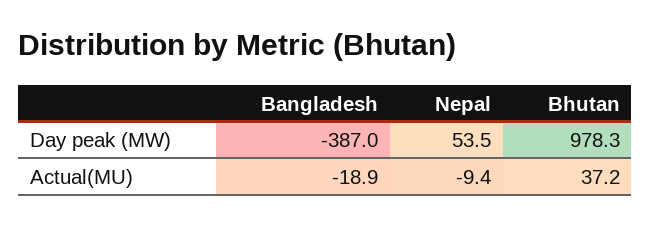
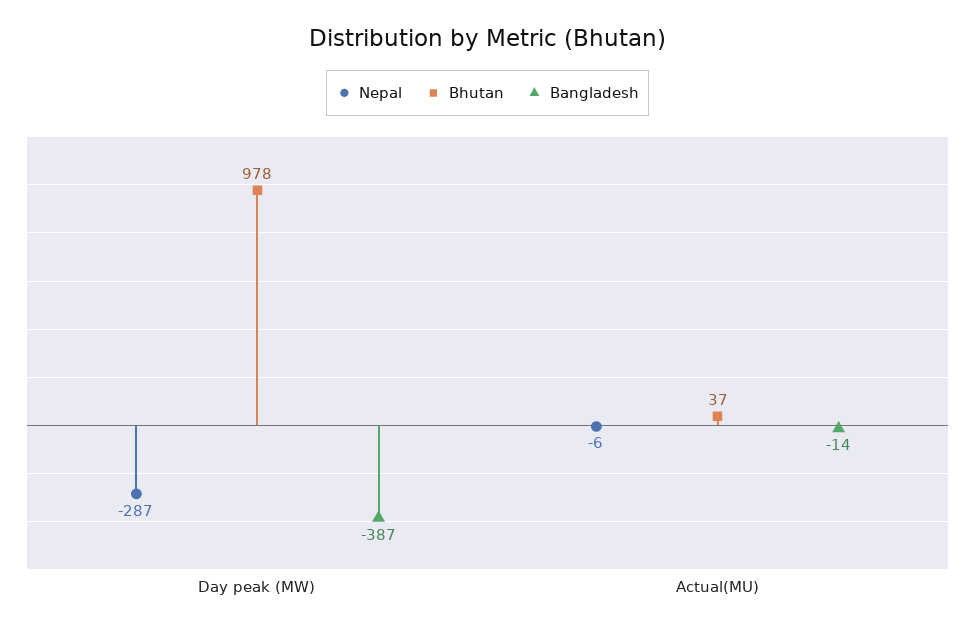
  {
    "Bangladesh": {
      "Day peak (MW)": -387,
-     "Actual(MU)": -18.9
+     "Actual(MU)": -14
    },
    "Nepal": {
-     "Day peak (MW)": 53.5,
+     "Day peak (MW)": -287,
-     "Actual(MU)": -9.4
+     "Actual(MU)": -6
    },
    "Bhutan": {
      "Day peak (MW)": 978.3,
      "Actual(MU)": 37.2
    }
  }

